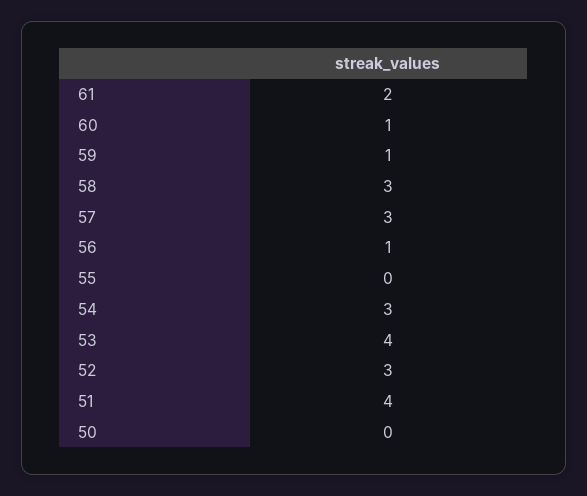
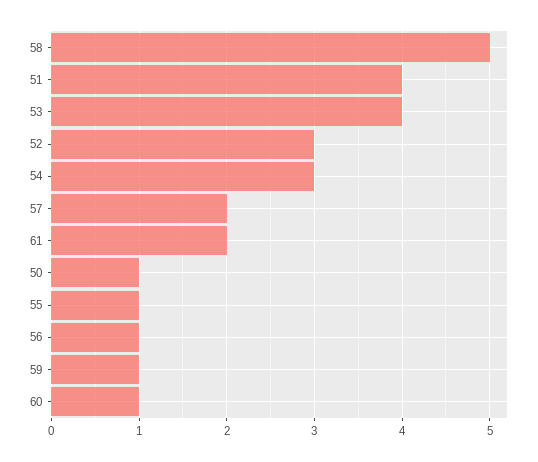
  {
    "61": 2,
    "60": 1,
    "59": 1,
-   "58": 3,
+   "58": 5,
-   "57": 3,
+   "57": 2,
    "56": 1,
-   "55": 0,
+   "55": 1,
    "54": 3,
    "53": 4,
    "52": 3,
    "51": 4,
-   "50": 0
+   "50": 1
  }

